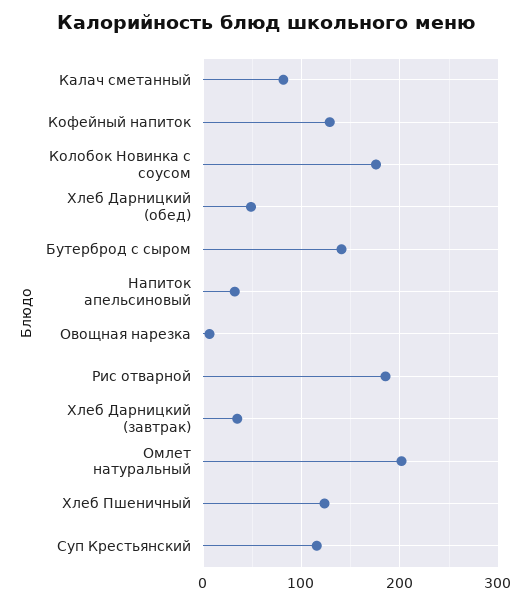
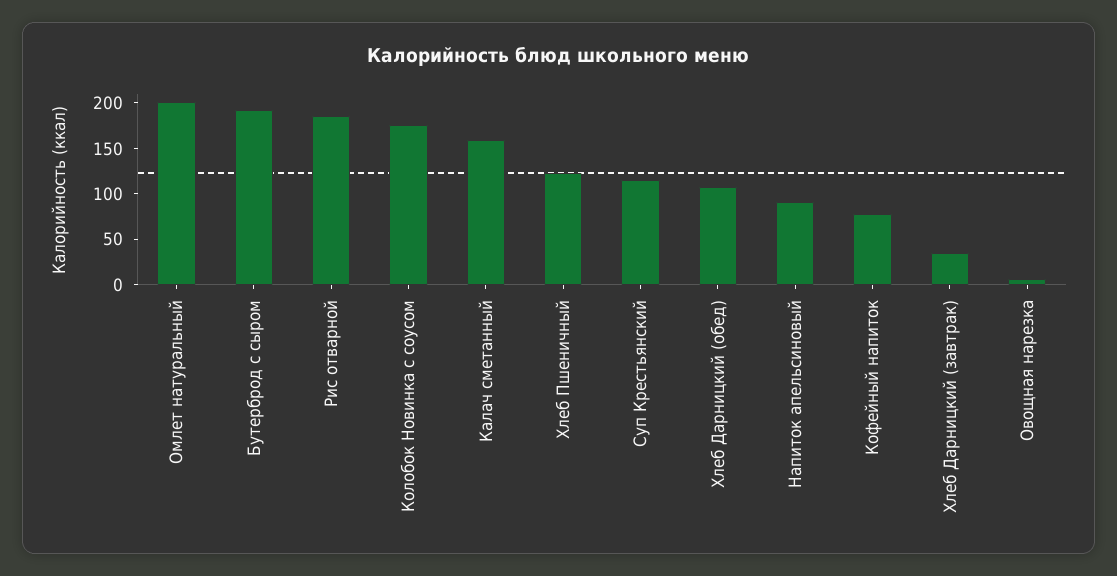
  {
-   "Калач сметанный": 80,
+   "Калач сметанный": 160,
-   "Кофейный напиток": 130,
+   "Кофейный напиток": 80,
    "Колобок Новинка с соусом": 180,
-   "Хлеб Дарницкий (обед)": 50,
+   "Хлеб Дарницкий (обед)": 110,
-   "Бутерброд с сыром": 140,
+   "Бутерброд с сыром": 190,
-   "Напиток апельсиновый": 30,
+   "Напиток апельсиновый": 90,
    "Овощная нарезка": 10,
    "Рис отварной": 190,
    "Хлеб Дарницкий (завтрак)": 30,
    "Омлет натуральный": 200,
    "Хлеб Пшеничный": 120,
    "Суп Крестьянский": 120
  }

